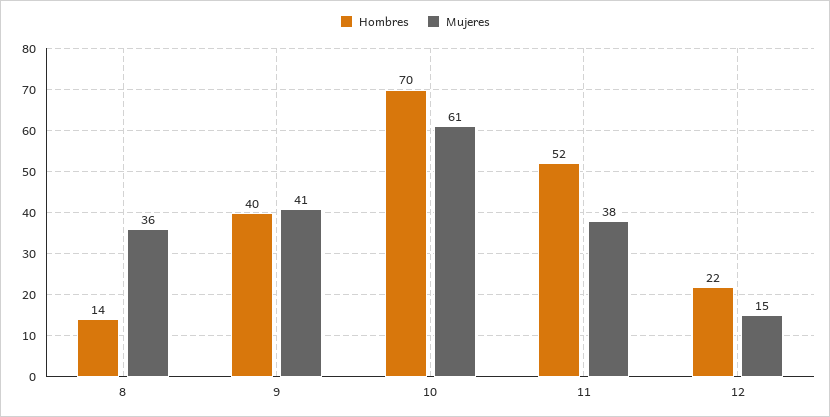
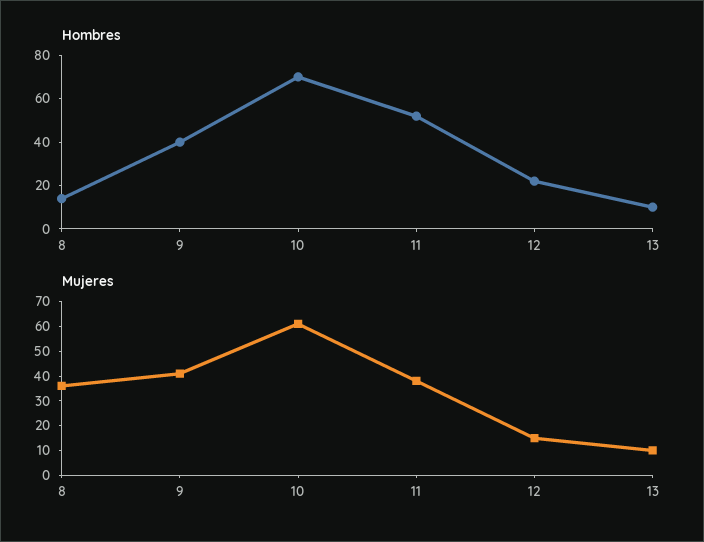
  {
    "Hombres": {
      "8": 14,
      "9": 40,
      "10": 70,
      "11": 52,
-     "12": 22
+     "12": 22,
+     "13": 10
    },
    "Mujeres": {
      "8": 36,
      "9": 41,
      "10": 61,
      "11": 38,
-     "12": 15
+     "12": 15,
+     "13": 10
    }
  }

